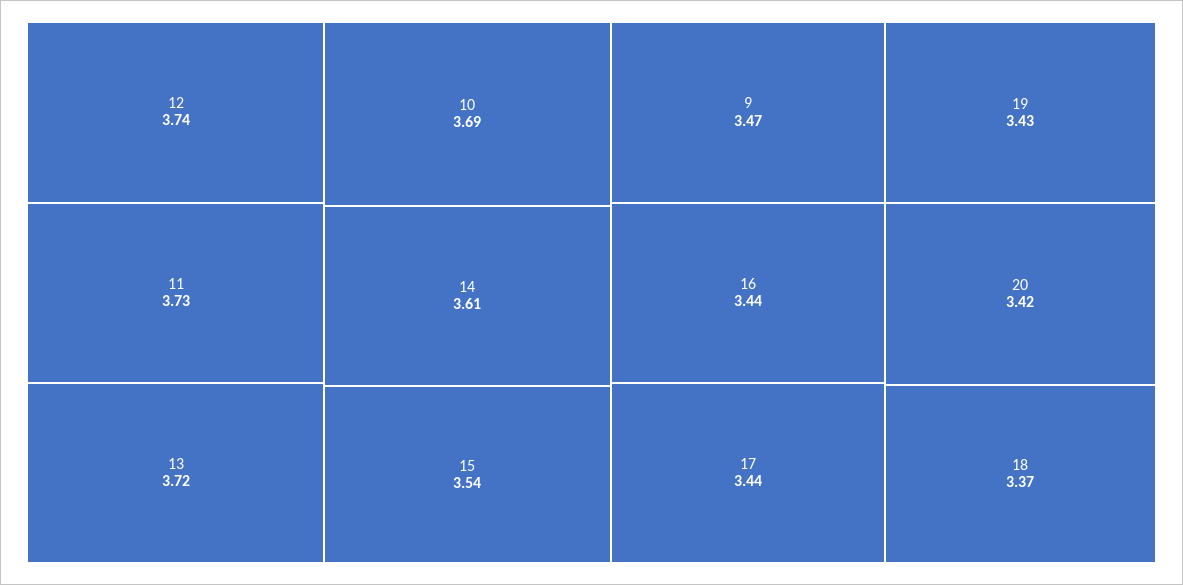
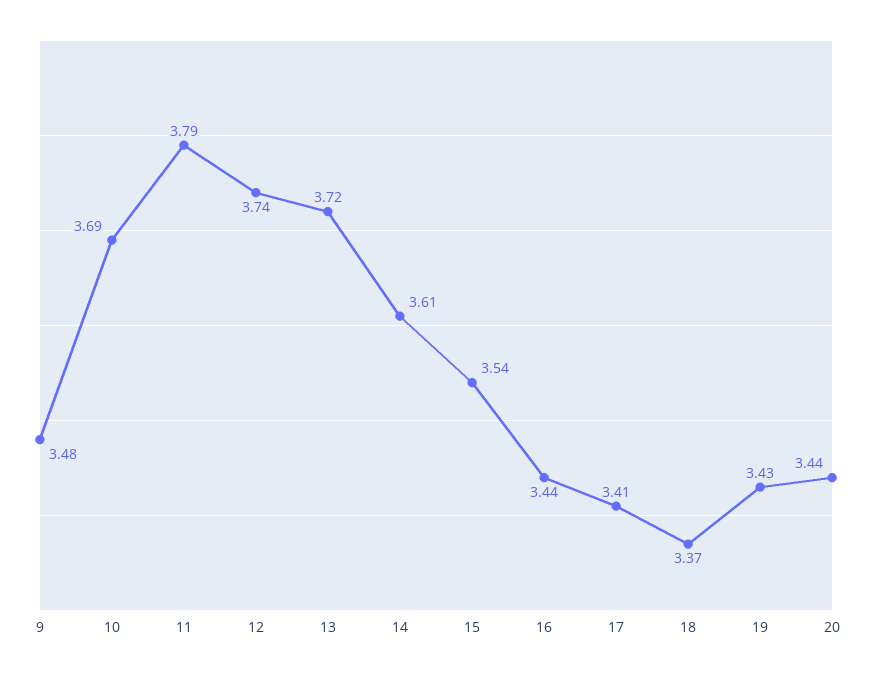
  {
    "12": 3.74,
-   "11": 3.73,
+   "11": 3.79,
    "13": 3.72,
    "10": 3.69,
    "14": 3.61,
    "15": 3.54,
-   "9": 3.47,
+   "9": 3.48,
    "16": 3.44,
-   "17": 3.44,
+   "17": 3.41,
    "19": 3.43,
-   "20": 3.42,
+   "20": 3.44,
    "18": 3.37
  }

